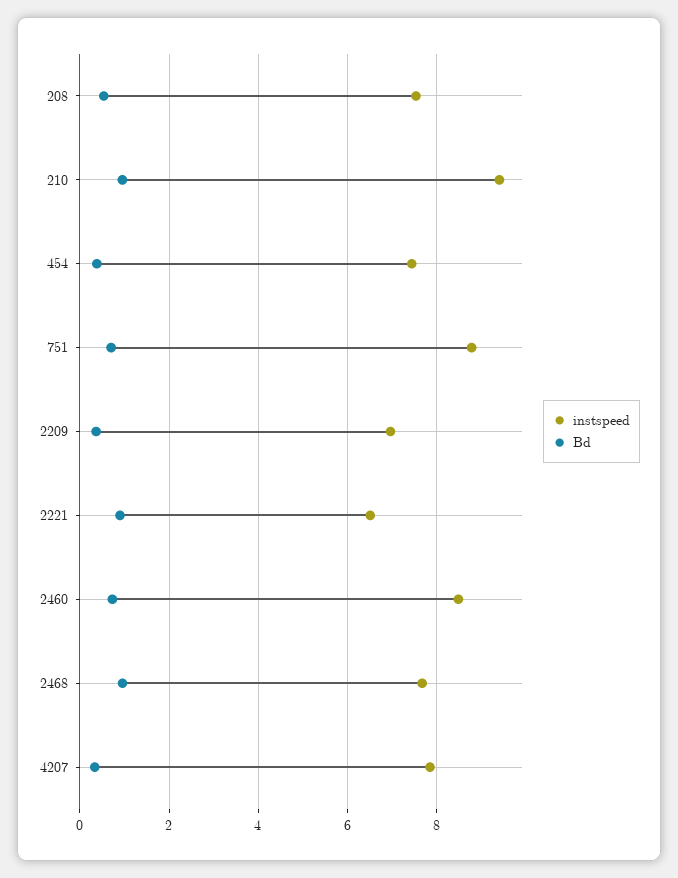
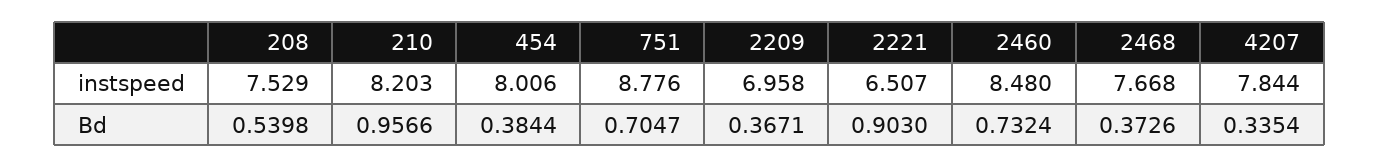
  {
    "instspeed": {
      "208": 7.529,
-     "210": 9.4,
+     "210": 8.203,
-     "454": 7.4,
+     "454": 8.006,
      "751": 8.776,
      "2209": 6.958,
      "2221": 6.507,
      "2460": 8.48,
      "2468": 7.668,
      "4207": 7.844
    },
    "Bd": {
      "208": 0.5398,
      "210": 0.9566,
      "454": 0.3844,
      "751": 0.7047,
      "2209": 0.3671,
      "2221": 0.903,
      "2460": 0.7324,
-     "2468": 1,
+     "2468": 0.3726,
      "4207": 0.3354
    }
  }

